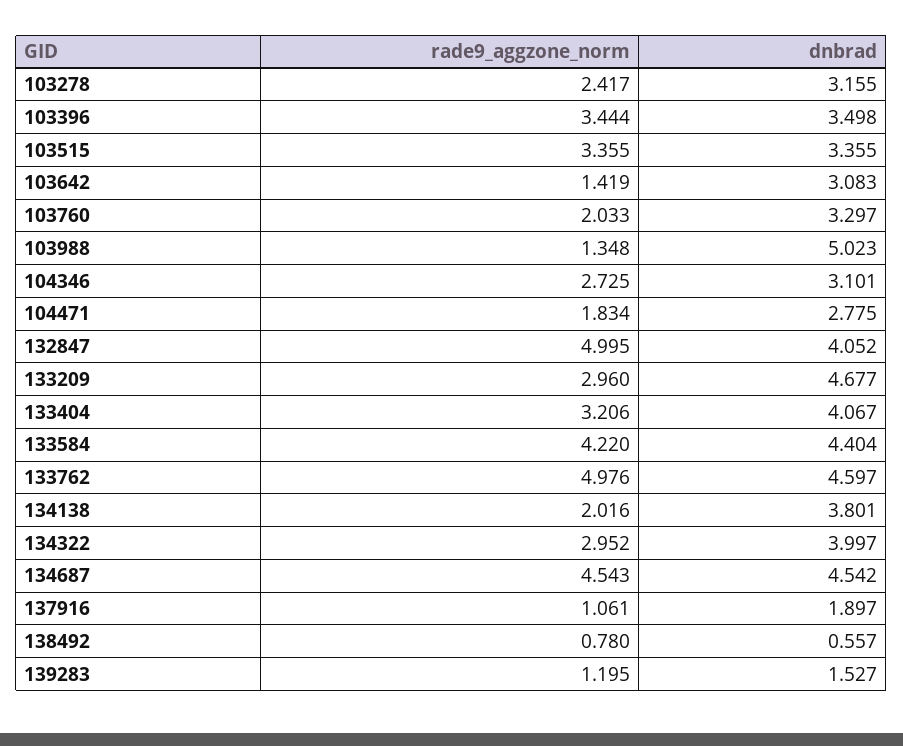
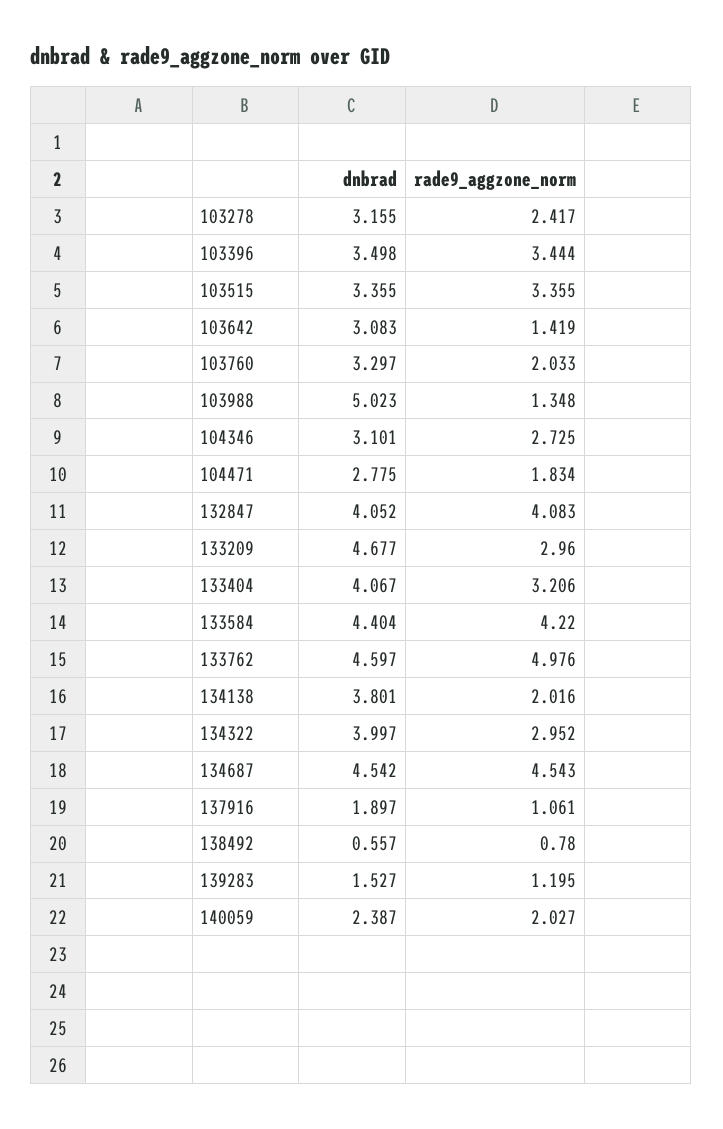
  {
    "rade9_aggzone_norm": {
      "103278": 2.417,
      "103396": 3.444,
      "103515": 3.355,
      "103642": 1.419,
      "103760": 2.033,
      "103988": 1.348,
      "104346": 2.725,
      "104471": 1.834,
-     "132847": 4.995,
+     "132847": 4.083,
      "133209": 2.96,
      "133404": 3.206,
      "133584": 4.22,
      "133762": 4.976,
      "134138": 2.016,
      "134322": 2.952,
      "134687": 4.543,
      "137916": 1.061,
      "138492": 0.78,
-     "139283": 1.195
+     "139283": 1.195,
+     "140059": 2.027
    },
    "dnbrad": {
      "103278": 3.155,
      "103396": 3.498,
      "103515": 3.355,
      "103642": 3.083,
      "103760": 3.297,
      "103988": 5.023,
      "104346": 3.101,
      "104471": 2.775,
      "132847": 4.052,
      "133209": 4.677,
      "133404": 4.067,
      "133584": 4.404,
      "133762": 4.597,
      "134138": 3.801,
      "134322": 3.997,
      "134687": 4.542,
      "137916": 1.897,
      "138492": 0.557,
-     "139283": 1.527
+     "139283": 1.527,
+     "140059": 2.387
    }
  }

